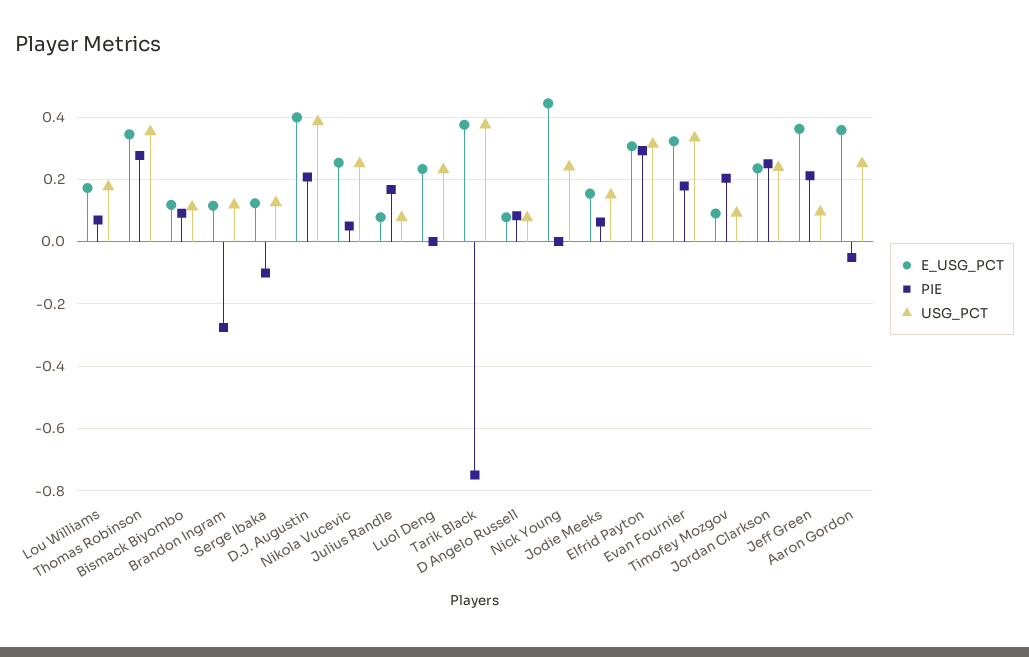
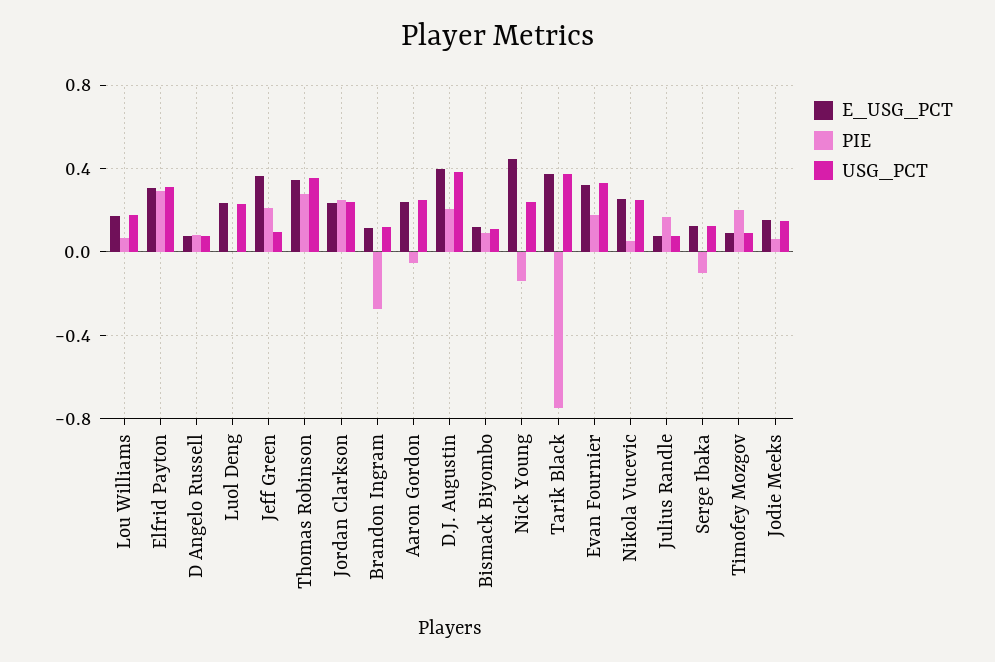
  {
    "E_USG_PCT": {
      "Lou Williams": 0.18,
      "Thomas Robinson": 0.34,
      "Bismack Biyombo": 0.12,
      "Brandon Ingram": 0.12,
      "Serge Ibaka": 0.12,
      "D.J. Augustin": 0.4,
      "Nikola Vucevic": 0.26,
      "Julius Randle": 0.08,
      "Luol Deng": 0.24,
      "Tarik Black": 0.38,
      "D Angelo Russell": 0.08,
      "Nick Young": 0.44,
      "Jodie Meeks": 0.16,
      "Elfrid Payton": 0.3,
      "Evan Fournier": 0.32,
      "Timofey Mozgov": 0.1,
      "Jordan Clarkson": 0.24,
      "Jeff Green": 0.36,
-     "Aaron Gordon": 0.36
+     "Aaron Gordon": 0.25
    },
    "PIE": {
      "Lou Williams": 0.06,
      "Thomas Robinson": 0.28,
      "Bismack Biyombo": 0.1,
      "Brandon Ingram": -0.28,
      "Serge Ibaka": -0.1,
      "D.J. Augustin": 0.2,
      "Nikola Vucevic": 0.06,
      "Julius Randle": 0.16,
      "Luol Deng": 0,
      "Tarik Black": -0.76,
      "D Angelo Russell": 0.08,
-     "Nick Young": 0,
+     "Nick Young": -0.15,
      "Jodie Meeks": 0.06,
      "Elfrid Payton": 0.3,
      "Evan Fournier": 0.18,
      "Timofey Mozgov": 0.2,
      "Jordan Clarkson": 0.26,
      "Jeff Green": 0.22,
      "Aaron Gordon": -0.06
    },
    "USG_PCT": {
      "Lou Williams": 0.18,
      "Thomas Robinson": 0.36,
      "Bismack Biyombo": 0.12,
      "Brandon Ingram": 0.12,
      "Serge Ibaka": 0.12,
      "D.J. Augustin": 0.38,
      "Nikola Vucevic": 0.26,
      "Julius Randle": 0.08,
      "Luol Deng": 0.24,
      "Tarik Black": 0.38,
      "D Angelo Russell": 0.08,
      "Nick Young": 0.24,
      "Jodie Meeks": 0.16,
      "Elfrid Payton": 0.32,
      "Evan Fournier": 0.34,
      "Timofey Mozgov": 0.1,
      "Jordan Clarkson": 0.24,
      "Jeff Green": 0.1,
      "Aaron Gordon": 0.26
    }
  }

